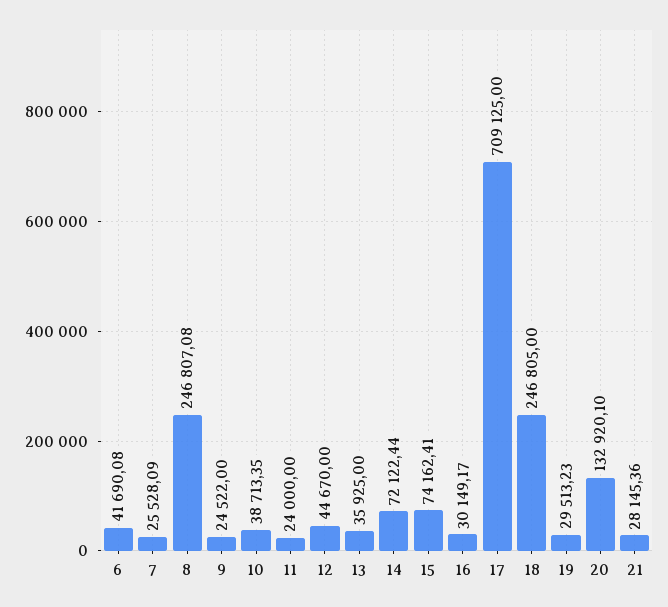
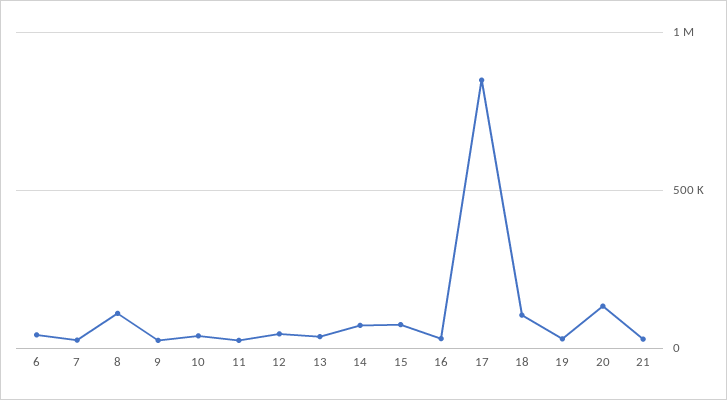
  {
    "6": 41690.08,
    "7": 25528.09,
-   "8": 246807.08,
+   "8": 100000,
    "9": 24522,
    "10": 38713.35,
    "11": 24000,
    "12": 44670,
    "13": 35925,
    "14": 72122.44,
    "15": 74162.41,
    "16": 30149.17,
-   "17": 709125,
+   "17": 850000,
-   "18": 246805,
+   "18": 100000,
    "19": 29513.23,
    "20": 132920.1,
    "21": 28145.36
  }

